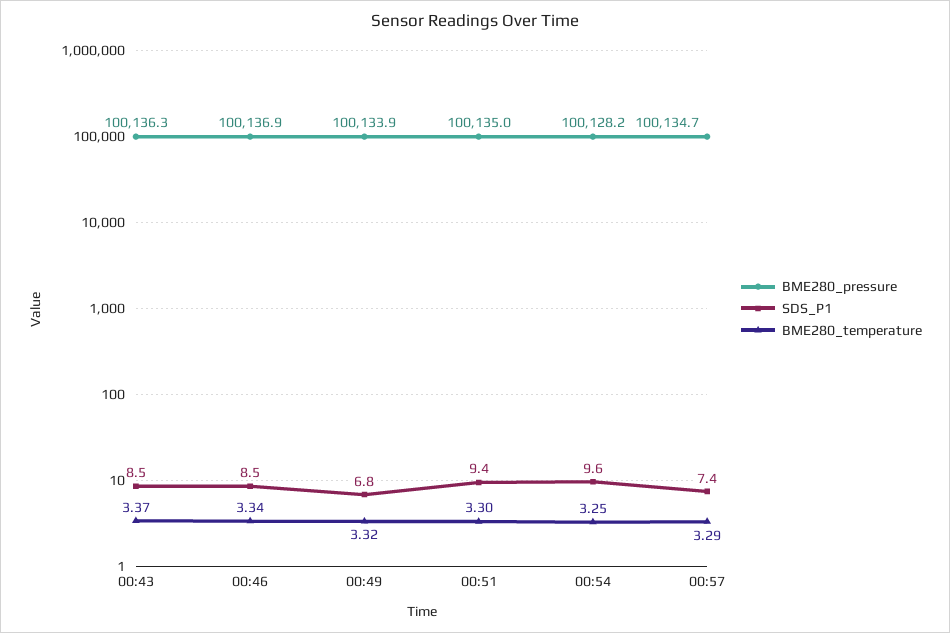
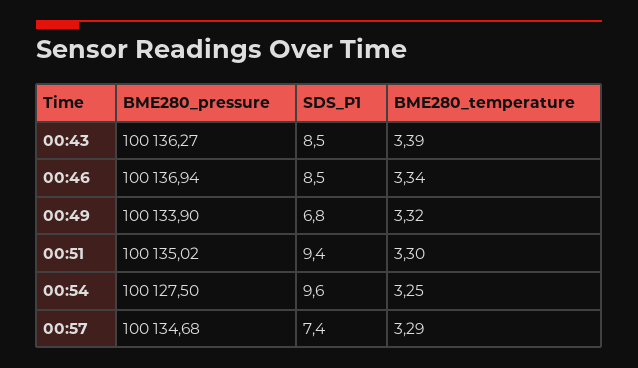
  {
    "BME280_pressure": {
      "00:43": 100136.27,
      "00:46": 100136.94,
      "00:49": 100133.9,
      "00:51": 100135.02,
-     "00:54": 100128.2,
+     "00:54": 100127.5,
      "00:57": 100134.68
    },
    "SDS_P1": {
      "00:43": 8.5,
      "00:46": 8.5,
      "00:49": 6.8,
      "00:51": 9.4,
      "00:54": 9.6,
      "00:57": 7.4
    },
    "BME280_temperature": {
-     "00:43": 3.37,
+     "00:43": 3.39,
      "00:46": 3.34,
      "00:49": 3.32,
      "00:51": 3.3,
      "00:54": 3.25,
      "00:57": 3.29
    }
  }

